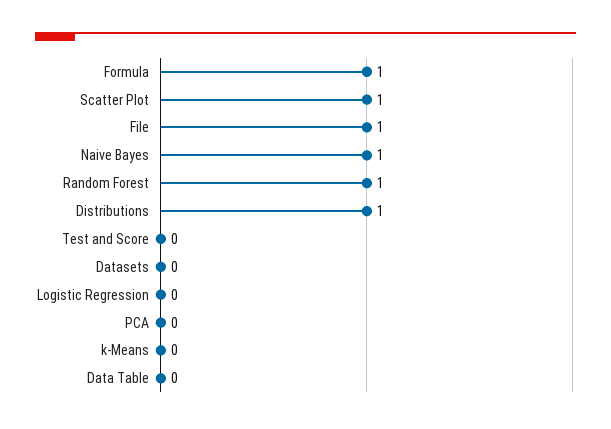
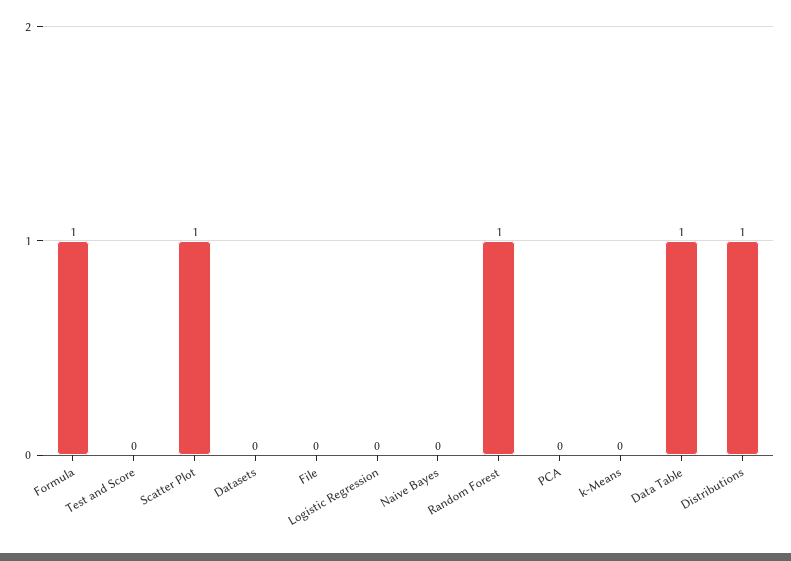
  {
    "Formula": 1,
    "Scatter Plot": 1,
-   "File": 1,
+   "File": 0,
-   "Naive Bayes": 1,
+   "Naive Bayes": 0,
    "Random Forest": 1,
    "Distributions": 1,
    "Test and Score": 0,
    "Datasets": 0,
    "Logistic Regression": 0,
    "PCA": 0,
    "k-Means": 0,
-   "Data Table": 0
+   "Data Table": 1
  }

